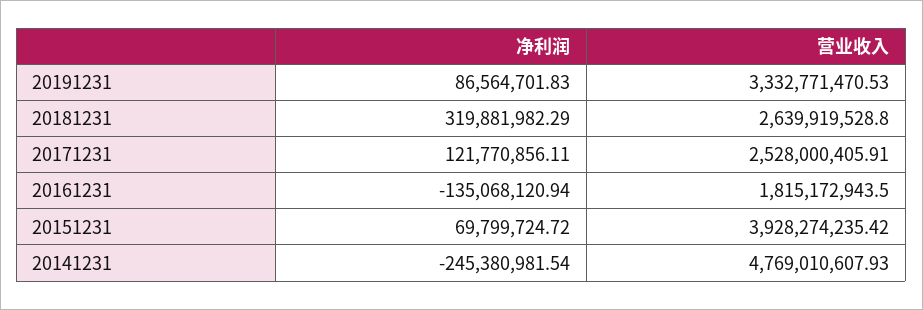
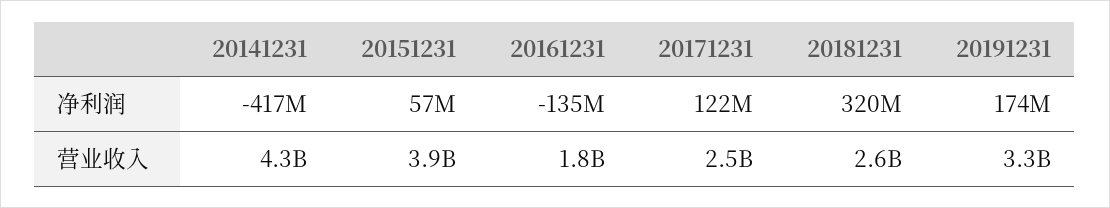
  {
    "净利润": {
-     "20191231": 86564701.83,
+     "20191231": 174000000,
      "20181231": 319881982.29,
      "20171231": 121770856.11,
      "20161231": -135068120.94,
-     "20151231": 69799724.72,
+     "20151231": 57000000,
-     "20141231": -245380981.54
+     "20141231": -417000000
    },
    "营业收入": {
      "20191231": 3332771470.53,
      "20181231": 2639919528.8,
      "20171231": 2528000405.91,
      "20161231": 1815172943.5,
      "20151231": 3928274235.42,
-     "20141231": 4769010607.93
+     "20141231": 4300000000
    }
  }

